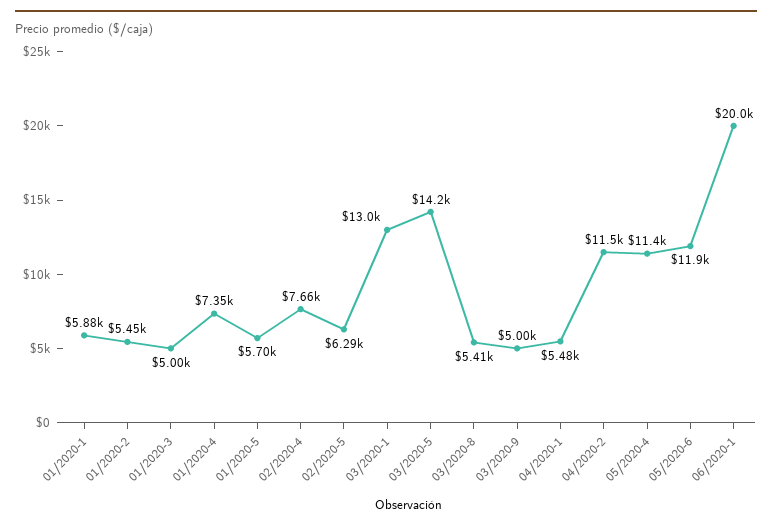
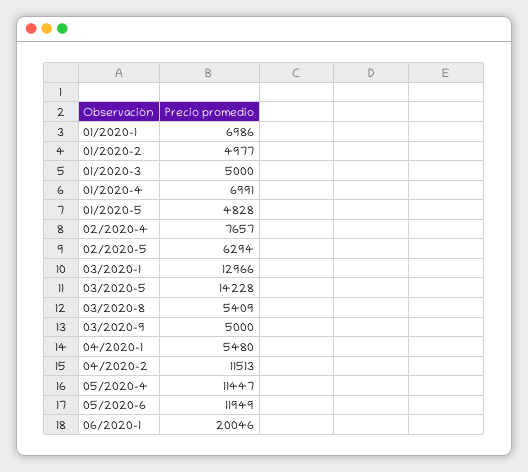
  {
-   "01/2020-1": 5880,
+   "01/2020-1": 6986,
-   "01/2020-2": 5450,
+   "01/2020-2": 4977,
    "01/2020-3": 5000,
-   "01/2020-4": 7350,
+   "01/2020-4": 6991,
-   "01/2020-5": 5700,
+   "01/2020-5": 4828,
    "02/2020-4": 7657,
    "02/2020-5": 6294,
    "03/2020-1": 12966,
    "03/2020-5": 14228,
    "03/2020-8": 5409,
    "03/2020-9": 5000,
    "04/2020-1": 5480,
    "04/2020-2": 11513,
    "05/2020-4": 11447,
    "05/2020-6": 11949,
    "06/2020-1": 20046
  }

